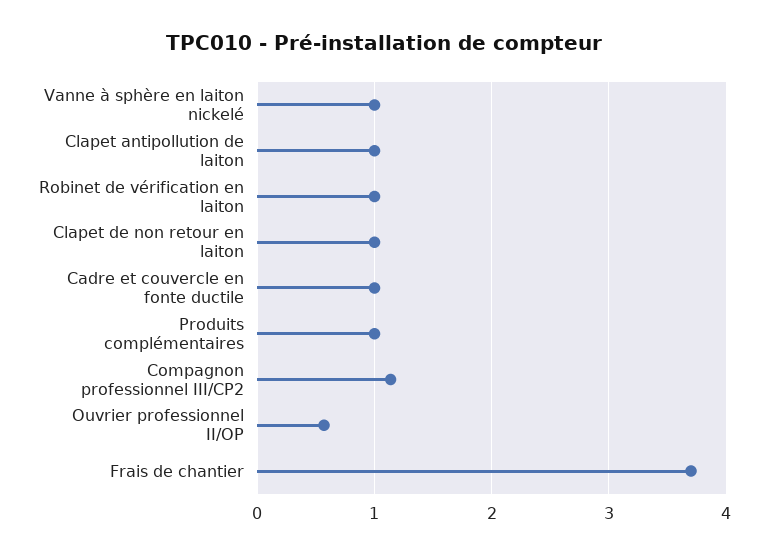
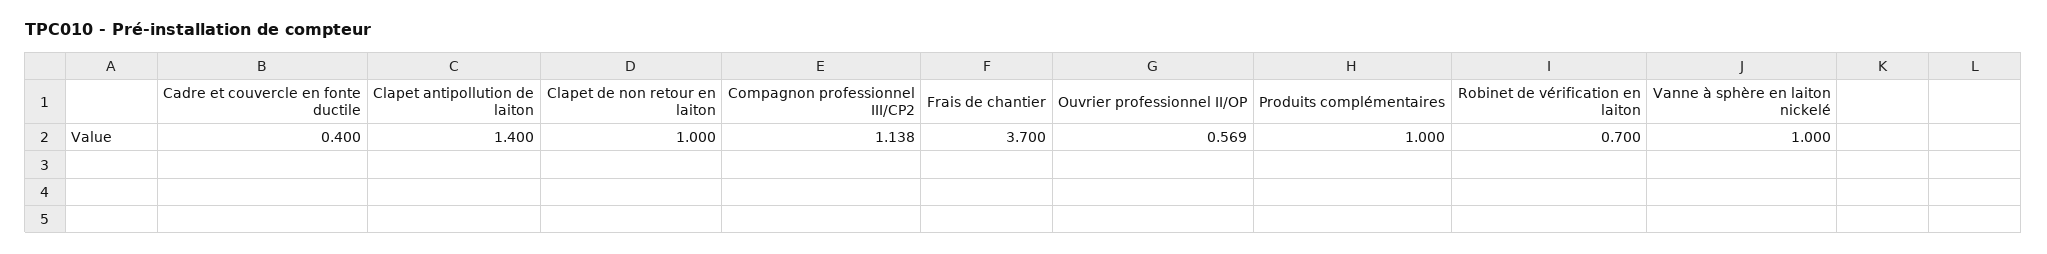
  {
    "Vanne à sphère en laiton nickelé": 1,
-   "Clapet antipollution de laiton": 1,
+   "Clapet antipollution de laiton": 1.4,
-   "Robinet de vérification en laiton": 1,
+   "Robinet de vérification en laiton": 0.7,
    "Clapet de non retour en laiton": 1,
-   "Cadre et couvercle en fonte ductile": 1,
+   "Cadre et couvercle en fonte ductile": 0.4,
    "Produits complémentaires": 1,
    "Compagnon professionnel III/CP2": 1.138,
    "Ouvrier professionnel II/OP": 0.569,
    "Frais de chantier": 3.7
  }

